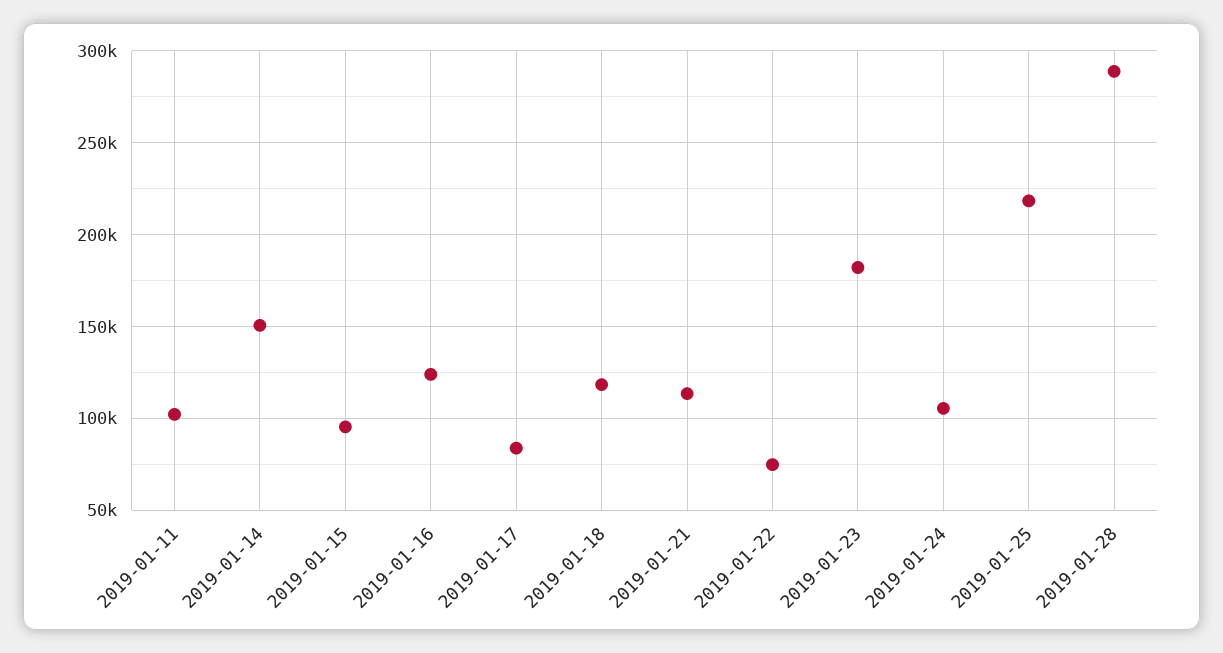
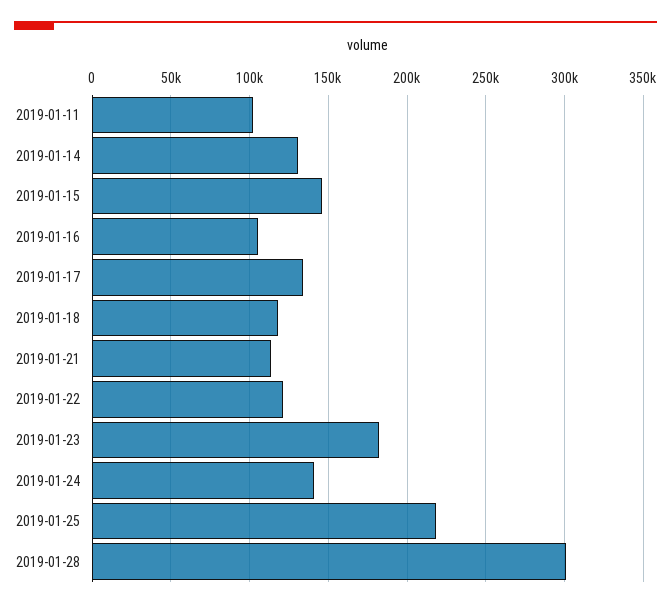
  {
    "2019-01-11": 100000,
-   "2019-01-14": 150000,
+   "2019-01-14": 130000,
-   "2019-01-15": 95000,
+   "2019-01-15": 145000,
-   "2019-01-16": 125000,
+   "2019-01-16": 105000,
-   "2019-01-17": 85000,
+   "2019-01-17": 135000,
    "2019-01-18": 120000,
    "2019-01-21": 115000,
-   "2019-01-22": 75000,
+   "2019-01-22": 120000,
    "2019-01-23": 180000,
-   "2019-01-24": 105000,
+   "2019-01-24": 140000,
    "2019-01-25": 220000,
-   "2019-01-28": 290000
+   "2019-01-28": 300000
  }

